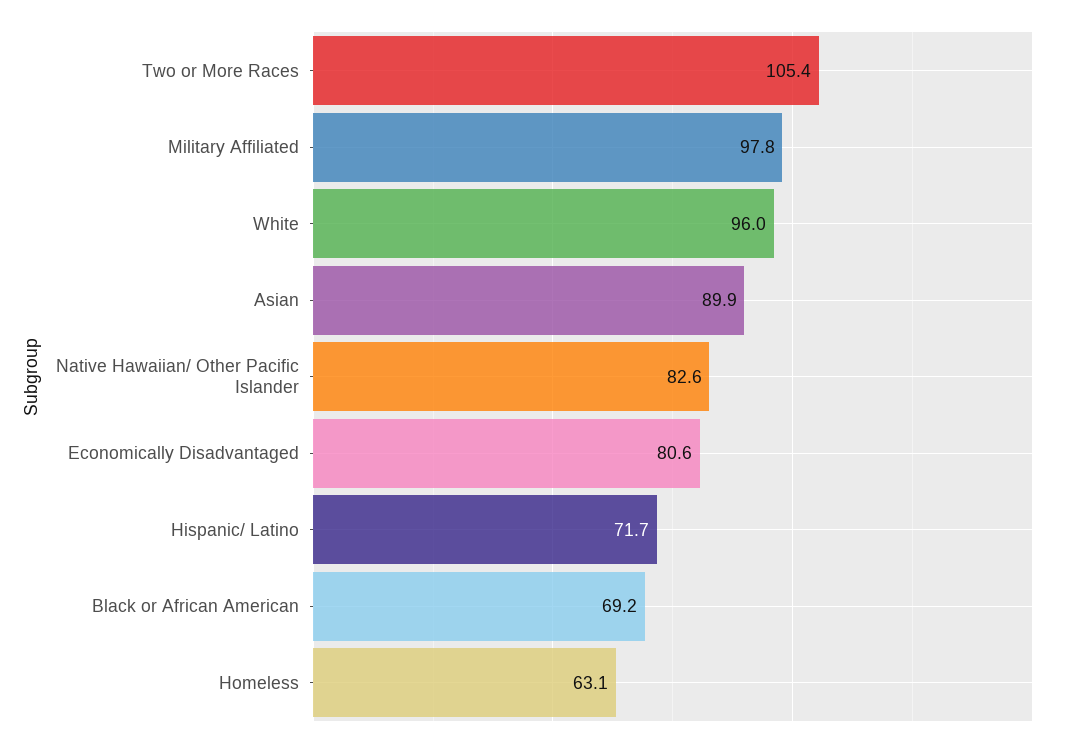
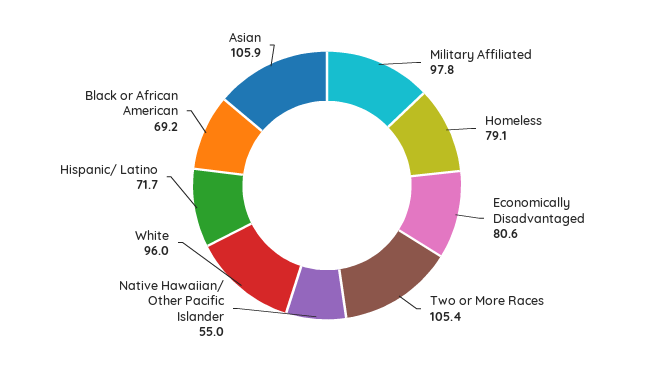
  {
    "Two or More Races": 105.4,
    "Military Affiliated": 97.8,
    "White": 96,
-   "Asian": 89.9,
+   "Asian": 105.9,
-   "Native Hawaiian/ Other Pacific Islander": 82.6,
+   "Native Hawaiian/ Other Pacific Islander": 55,
    "Economically Disadvantaged": 80.6,
    "Hispanic/ Latino": 71.7,
    "Black or African American": 69.2,
-   "Homeless": 63.1
+   "Homeless": 79.1
  }

